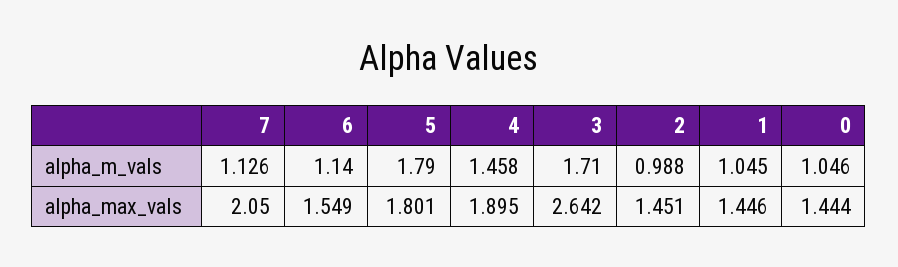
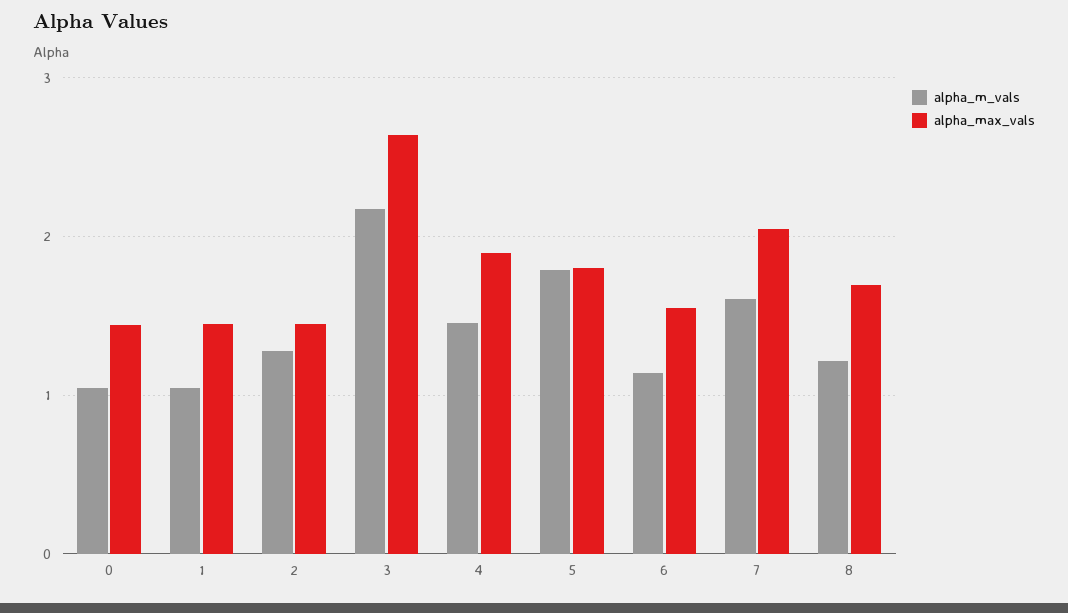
  {
    "alpha_m_vals": {
-     "7": 1.126,
+     "7": 1.6,
      "6": 1.14,
      "5": 1.79,
      "4": 1.458,
-     "3": 1.71,
+     "3": 2.2,
-     "2": 0.988,
+     "2": 1.3,
      "1": 1.045,
-     "0": 1.046
+     "0": 1.046,
+     "8": 1.2
    },
    "alpha_max_vals": {
      "7": 2.05,
      "6": 1.549,
      "5": 1.801,
      "4": 1.895,
      "3": 2.642,
      "2": 1.451,
      "1": 1.446,
-     "0": 1.444
+     "0": 1.444,
+     "8": 1.7
    }
  }

